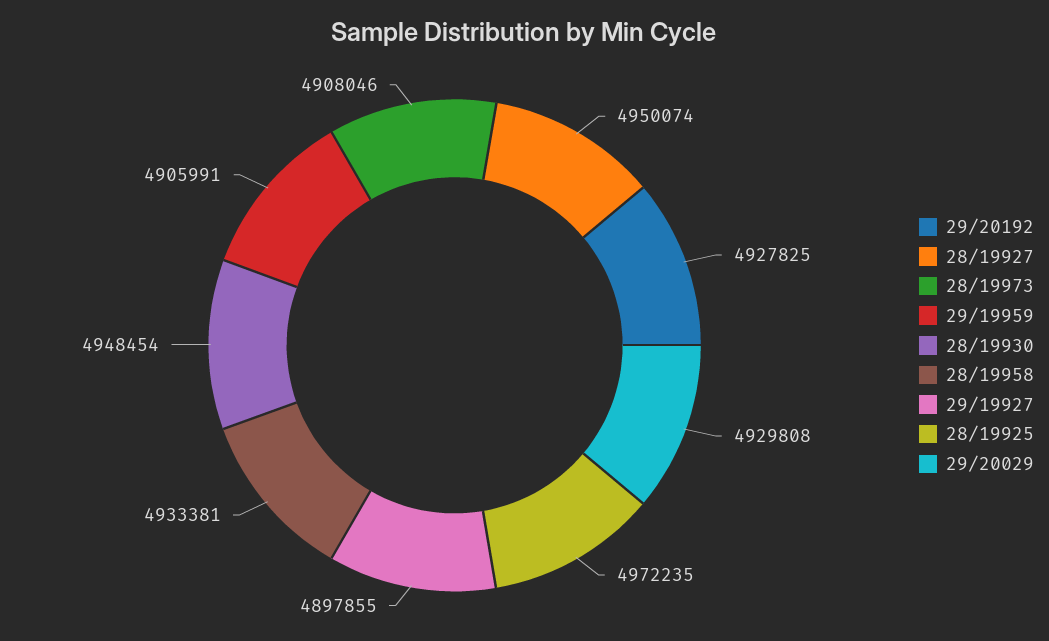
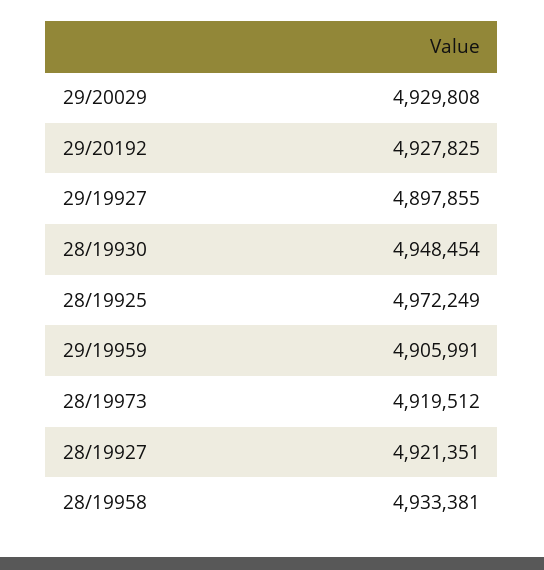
  {
    "29/20192": 4927825,
-   "28/19927": 4950074,
+   "28/19927": 4921351,
-   "28/19973": 4908046,
+   "28/19973": 4919512,
    "29/19959": 4905991,
    "28/19930": 4948454,
    "28/19958": 4933381,
    "29/19927": 4897855,
-   "28/19925": 4972235,
+   "28/19925": 4972249,
    "29/20029": 4929808
  }

